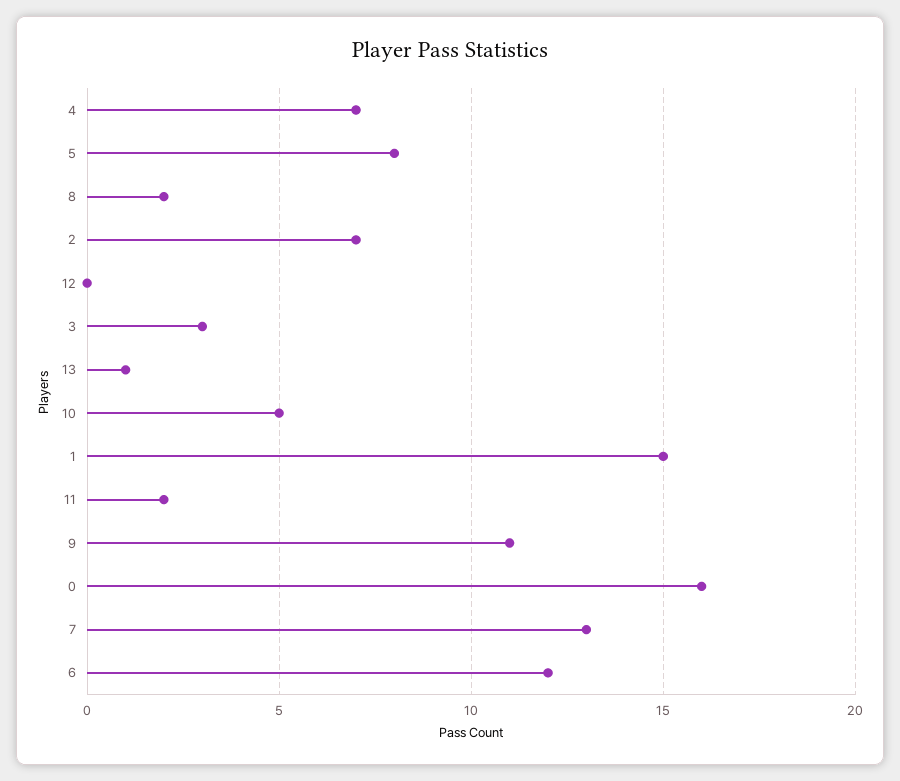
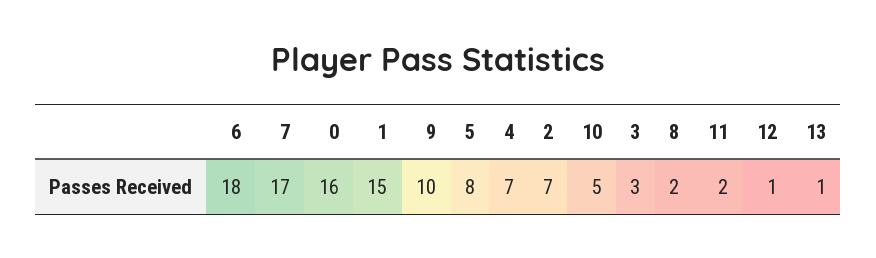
  {
    "4": 7,
    "5": 8,
    "8": 2,
    "2": 7,
-   "12": 0,
+   "12": 1,
    "3": 3,
    "13": 1,
    "10": 5,
    "1": 15,
    "11": 2,
-   "9": 11,
+   "9": 10,
    "0": 16,
-   "7": 13,
+   "7": 17,
-   "6": 12
+   "6": 18
  }

